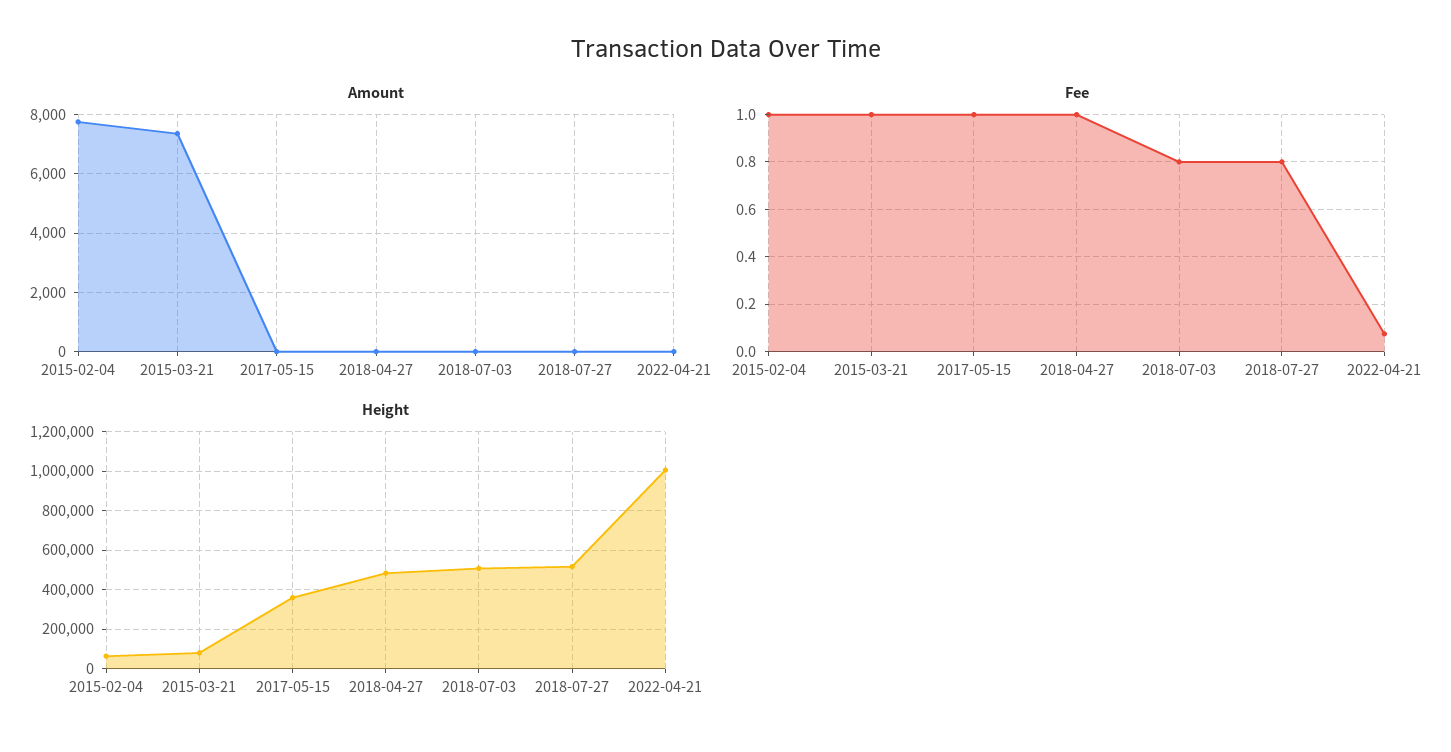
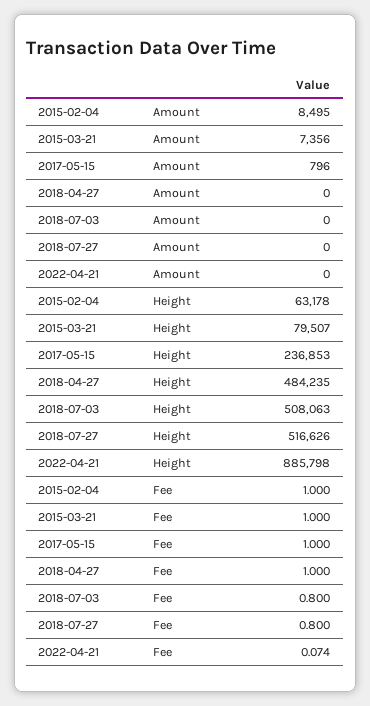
  {
    "Amount": {
-     "2015-02-04": 7750,
+     "2015-02-04": 8495,
      "2015-03-21": 7356,
-     "2017-05-15": 0,
+     "2017-05-15": 796,
      "2018-04-27": 0,
      "2018-07-03": 0,
      "2018-07-27": 0,
      "2022-04-21": 0
    },
    "Fee": {
      "2015-02-04": 1,
      "2015-03-21": 1,
      "2017-05-15": 1,
      "2018-04-27": 1,
      "2018-07-03": 0.8,
      "2018-07-27": 0.8,
      "2022-04-21": 0.074
    },
    "Height": {
      "2015-02-04": 63178,
      "2015-03-21": 79507,
-     "2017-05-15": 350000,
+     "2017-05-15": 236853,
      "2018-04-27": 484235,
      "2018-07-03": 508063,
      "2018-07-27": 516626,
-     "2022-04-21": 1000000
+     "2022-04-21": 885798
    }
  }

